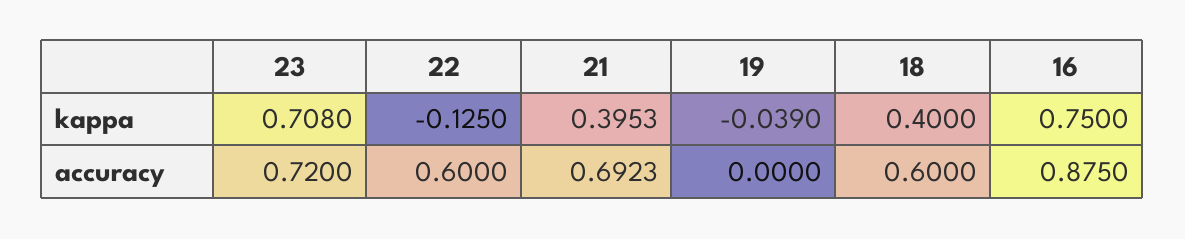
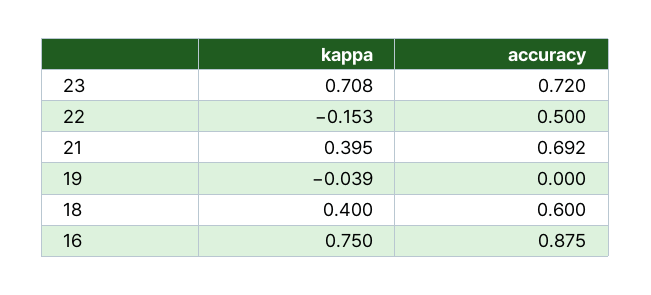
  {
    "23": {
      "kappa": 0.708,
      "accuracy": 0.72
    },
    "22": {
-     "kappa": -0.125,
+     "kappa": -0.153,
-     "accuracy": 0.6
+     "accuracy": 0.5
    },
    "21": {
      "kappa": 0.3953,
      "accuracy": 0.6923
    },
    "19": {
      "kappa": -0.039,
      "accuracy": 0
    },
    "18": {
      "kappa": 0.4,
      "accuracy": 0.6
    },
    "16": {
      "kappa": 0.75,
      "accuracy": 0.875
    }
  }

